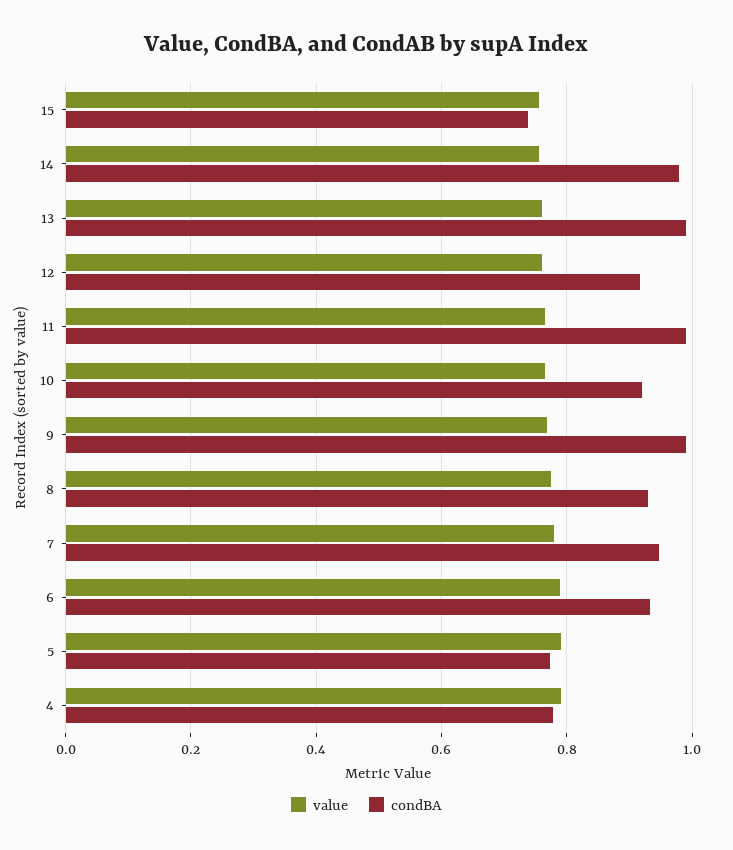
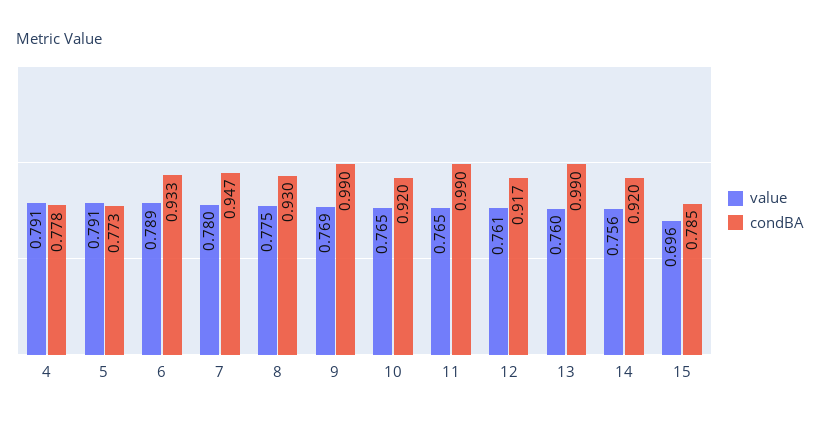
  {
    "value": {
-     "15": 0.76,
+     "15": 0.696,
      "14": 0.756,
      "13": 0.76,
      "12": 0.761,
      "11": 0.765,
      "10": 0.765,
      "9": 0.769,
      "8": 0.775,
      "7": 0.78,
      "6": 0.789,
      "5": 0.791,
      "4": 0.791
    },
    "condBA": {
-     "15": 0.74,
+     "15": 0.785,
-     "14": 0.98,
+     "14": 0.92,
      "13": 0.99,
      "12": 0.917,
      "11": 0.99,
      "10": 0.92,
      "9": 0.99,
      "8": 0.93,
      "7": 0.947,
      "6": 0.933,
      "5": 0.773,
      "4": 0.778
    }
  }

